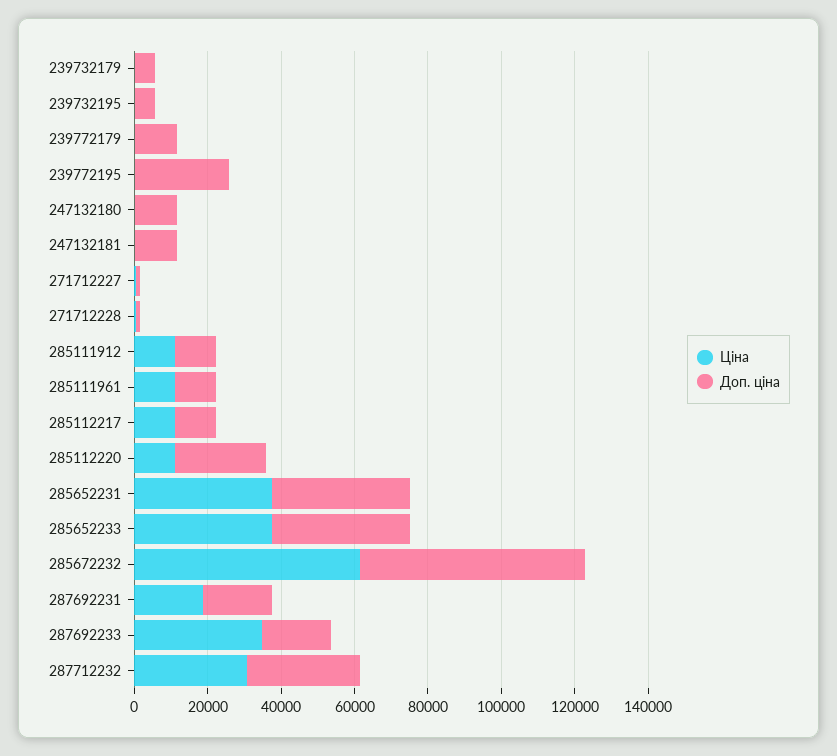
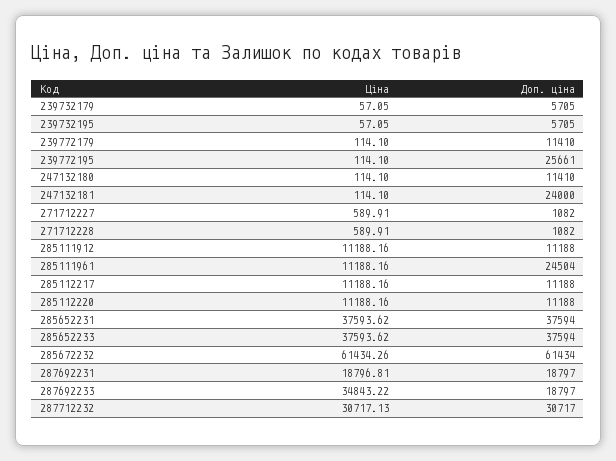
  {
    "Ціна": {
      "239732179": 57.05,
      "239732195": 57.05,
      "239772179": 114.1,
      "239772195": 114.1,
      "247132180": 114.1,
      "247132181": 114.1,
      "271712227": 589.91,
      "271712228": 589.91,
      "285111912": 11188.16,
      "285111961": 11188.16,
      "285112217": 11188.16,
      "285112220": 11188.16,
      "285652231": 37593.62,
      "285652233": 37593.62,
      "285672232": 61434.26,
      "287692231": 18796.81,
      "287692233": 34843.22,
      "287712232": 30717.13
    },
    "Доп. ціна": {
      "239732179": 5705,
      "239732195": 5705,
      "239772179": 11410,
      "239772195": 25661,
      "247132180": 11410,
-     "247132181": 10000,
+     "247132181": 24000,
      "271712227": 1082,
      "271712228": 1082,
      "285111912": 11188,
-     "285111961": 10000,
+     "285111961": 24504,
      "285112217": 11188,
-     "285112220": 25000,
+     "285112220": 11188,
      "285652231": 37594,
      "285652233": 37594,
      "285672232": 61434,
      "287692231": 18797,
      "287692233": 18797,
      "287712232": 30717
    }
  }

